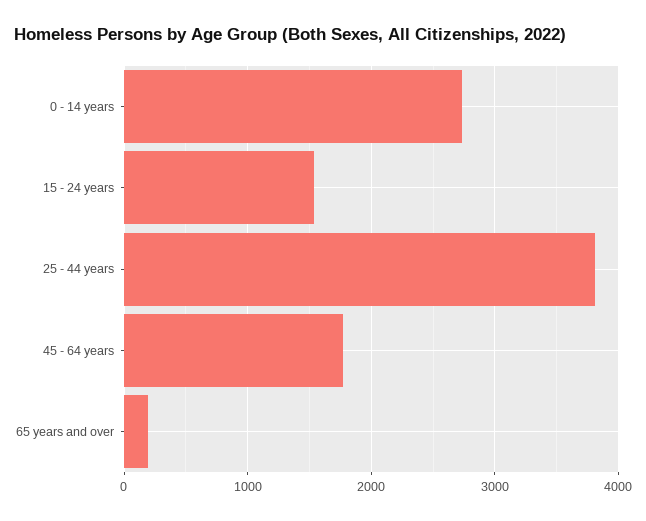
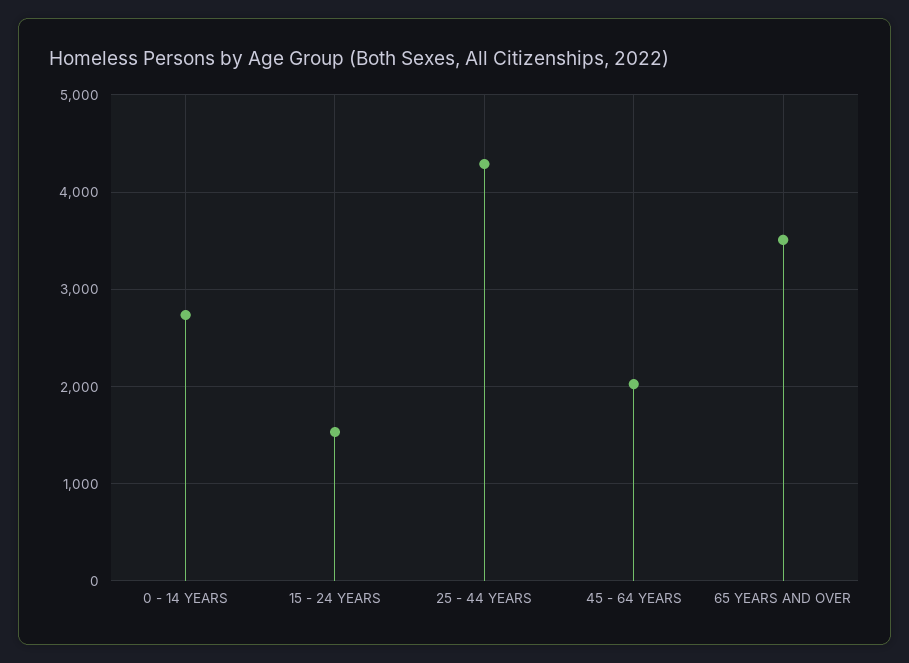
  {
    "0 - 14 years": 2700,
    "15 - 24 years": 1500,
-   "25 - 44 years": 3800,
+   "25 - 44 years": 4300,
-   "45 - 64 years": 1800,
+   "45 - 64 years": 2000,
-   "65 years and over": 200
+   "65 years and over": 3500
  }

